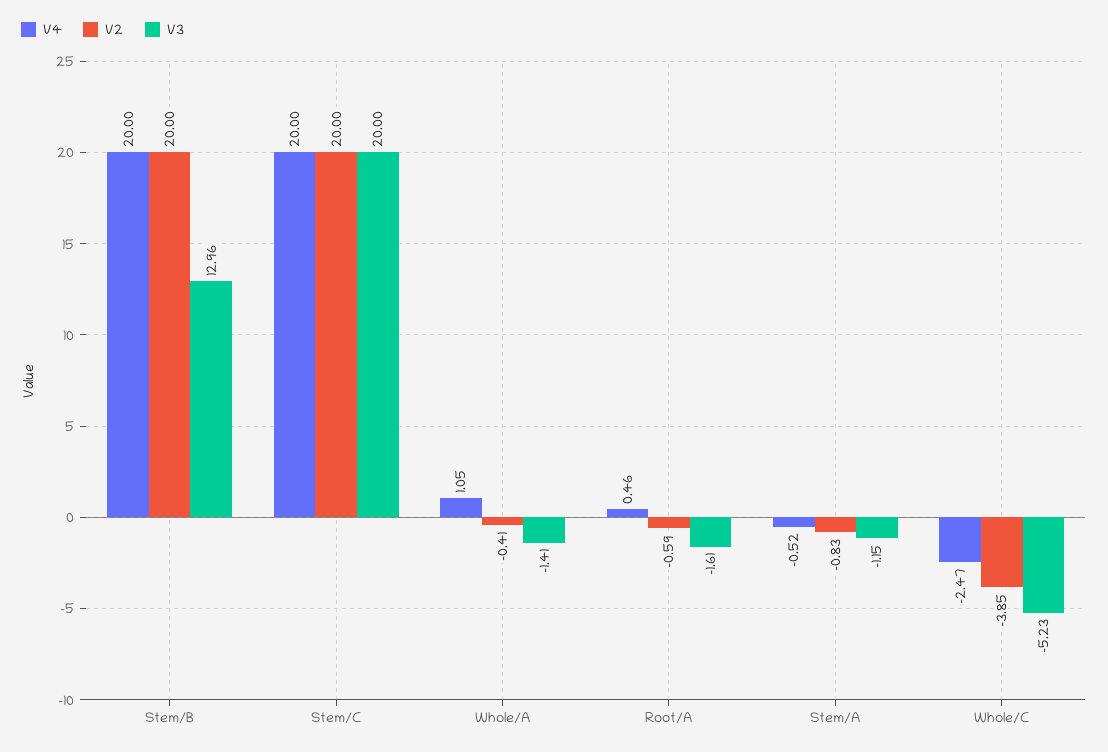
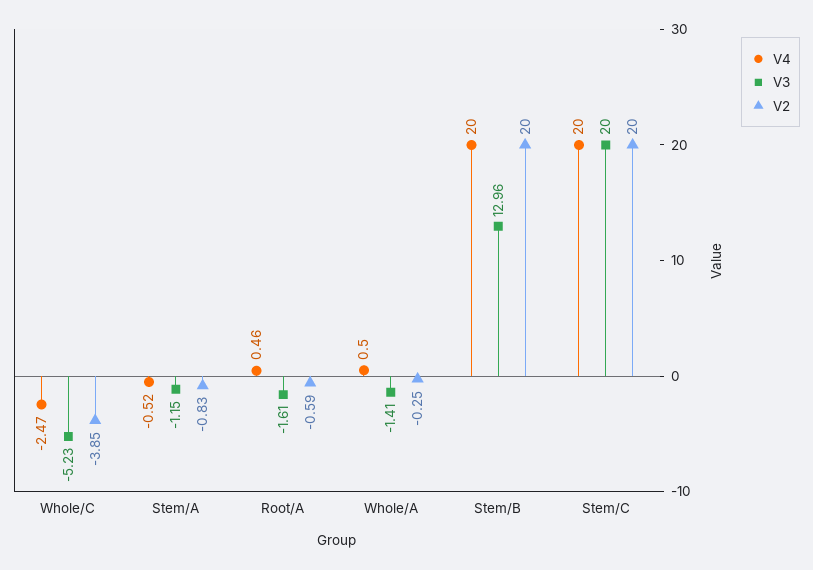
  {
    "V4": {
      "Stem/B": 20,
      "Stem/C": 20,
-     "Whole/A": 1.05,
+     "Whole/A": 0.5,
      "Root/A": 0.46,
      "Stem/A": -0.52,
      "Whole/C": -2.47
    },
    "V2": {
      "Stem/B": 20,
      "Stem/C": 20,
-     "Whole/A": -0.41,
+     "Whole/A": -0.25,
      "Root/A": -0.59,
      "Stem/A": -0.83,
      "Whole/C": -3.85
    },
    "V3": {
      "Stem/B": 12.96,
      "Stem/C": 20,
      "Whole/A": -1.41,
      "Root/A": -1.61,
      "Stem/A": -1.15,
      "Whole/C": -5.23
    }
  }

